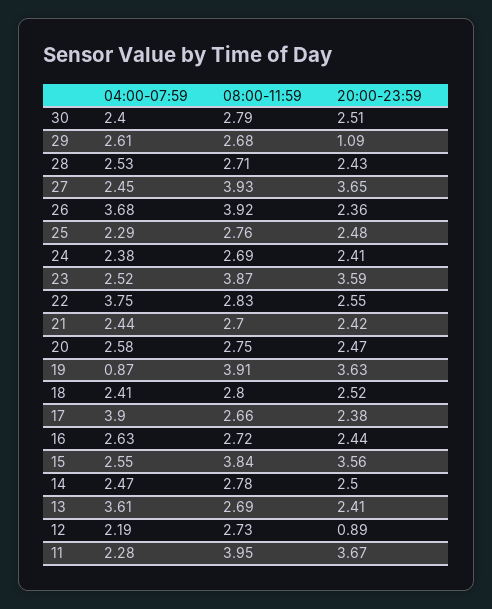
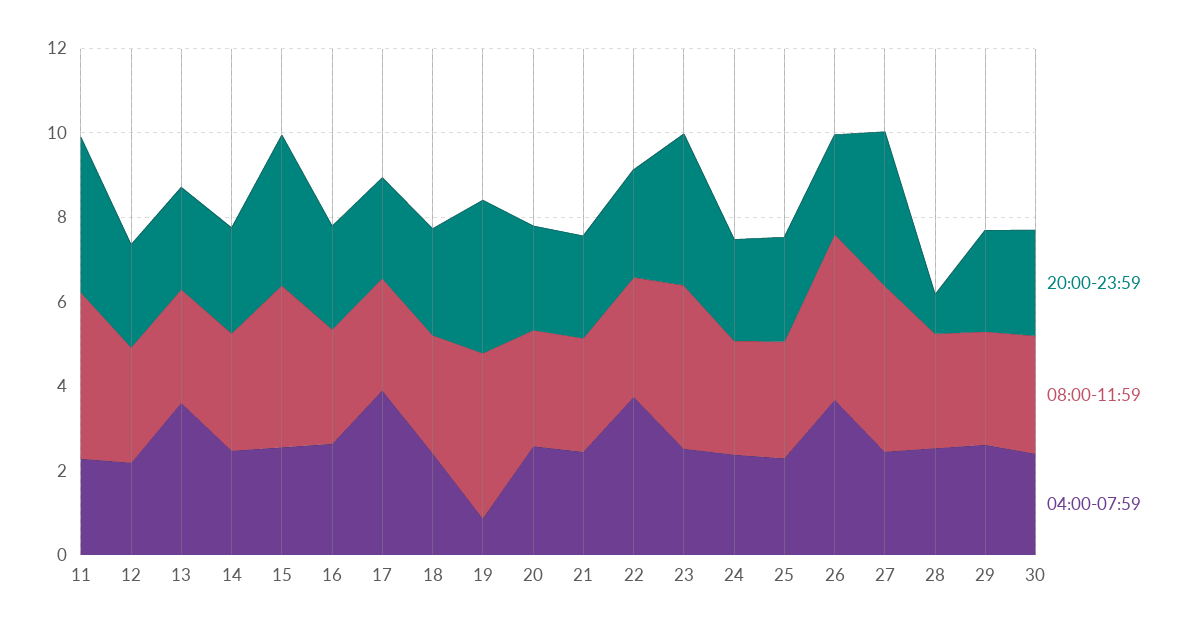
  {
    "04:00-07:59": {
      "30": 2.4,
      "29": 2.61,
      "28": 2.53,
      "27": 2.45,
      "26": 3.68,
      "25": 2.29,
      "24": 2.38,
      "23": 2.52,
      "22": 3.75,
      "21": 2.44,
      "20": 2.58,
      "19": 0.87,
      "18": 2.41,
      "17": 3.9,
      "16": 2.63,
      "15": 2.55,
      "14": 2.47,
      "13": 3.61,
      "12": 2.19,
      "11": 2.28
    },
    "08:00-11:59": {
      "30": 2.79,
      "29": 2.68,
      "28": 2.71,
      "27": 3.93,
      "26": 3.92,
      "25": 2.76,
      "24": 2.69,
      "23": 3.87,
      "22": 2.83,
      "21": 2.7,
      "20": 2.75,
      "19": 3.91,
      "18": 2.8,
      "17": 2.66,
      "16": 2.72,
      "15": 3.84,
      "14": 2.78,
      "13": 2.69,
      "12": 2.73,
      "11": 3.95
    },
    "20:00-23:59": {
      "30": 2.51,
-     "29": 1.09,
+     "29": 2.5,
-     "28": 2.43,
+     "28": 1,
      "27": 3.65,
      "26": 2.36,
      "25": 2.48,
      "24": 2.41,
      "23": 3.59,
      "22": 2.55,
      "21": 2.42,
      "20": 2.47,
      "19": 3.63,
      "18": 2.52,
      "17": 2.38,
      "16": 2.44,
      "15": 3.56,
      "14": 2.5,
      "13": 2.41,
-     "12": 0.89,
+     "12": 2.5,
      "11": 3.67
    }
  }

